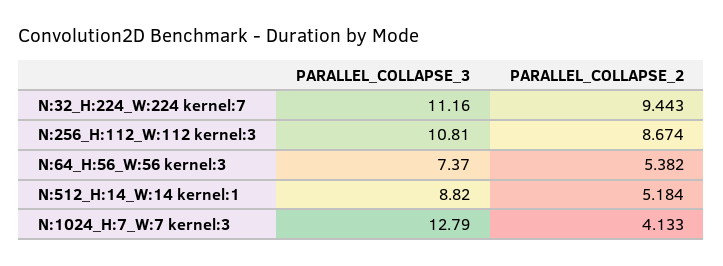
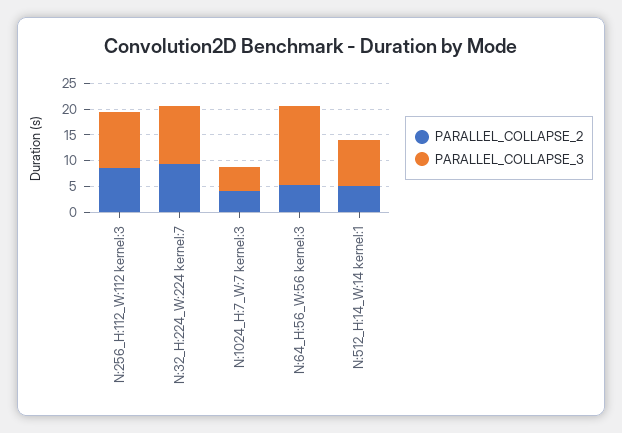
  {
    "PARALLEL_COLLAPSE_3": {
      "N:32_H:224_W:224 kernel:7": 11.16,
      "N:256_H:112_W:112 kernel:3": 10.81,
-     "N:64_H:56_W:56 kernel:3": 7.37,
+     "N:64_H:56_W:56 kernel:3": 15,
      "N:512_H:14_W:14 kernel:1": 8.82,
-     "N:1024_H:7_W:7 kernel:3": 12.79
+     "N:1024_H:7_W:7 kernel:3": 5
    },
    "PARALLEL_COLLAPSE_2": {
      "N:32_H:224_W:224 kernel:7": 9.443,
      "N:256_H:112_W:112 kernel:3": 8.674,
      "N:64_H:56_W:56 kernel:3": 5.382,
      "N:512_H:14_W:14 kernel:1": 5.184,
      "N:1024_H:7_W:7 kernel:3": 4.133
    }
  }

